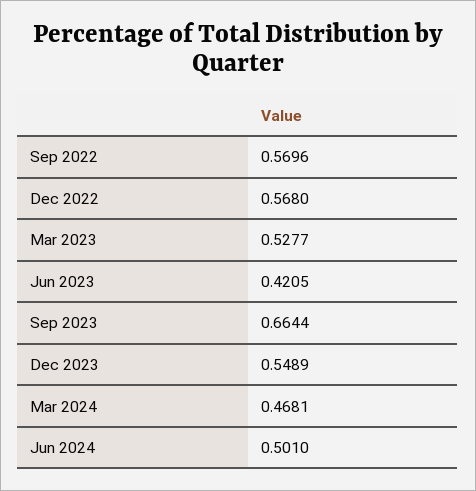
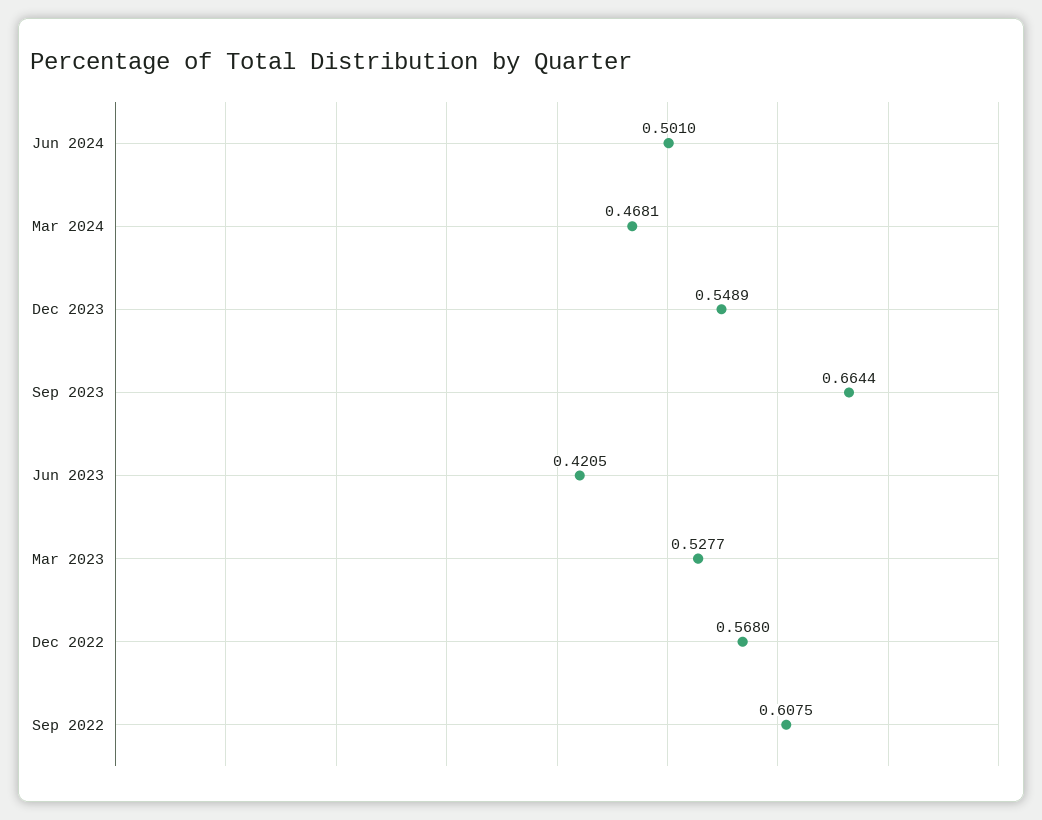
  {
-   "Sep 2022": 0.5696,
+   "Sep 2022": 0.6075,
    "Dec 2022": 0.568,
    "Mar 2023": 0.5277,
    "Jun 2023": 0.4205,
    "Sep 2023": 0.6644,
    "Dec 2023": 0.5489,
    "Mar 2024": 0.4681,
    "Jun 2024": 0.501
  }

